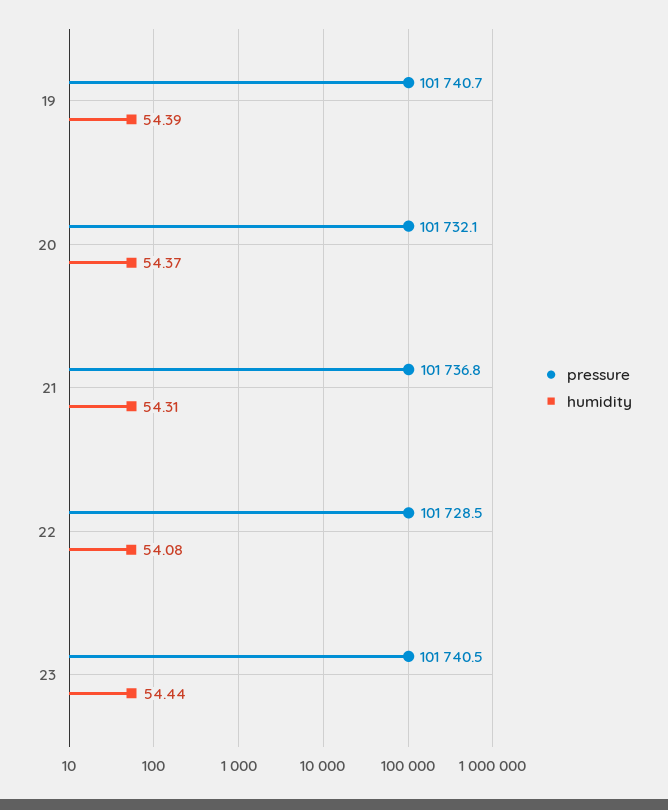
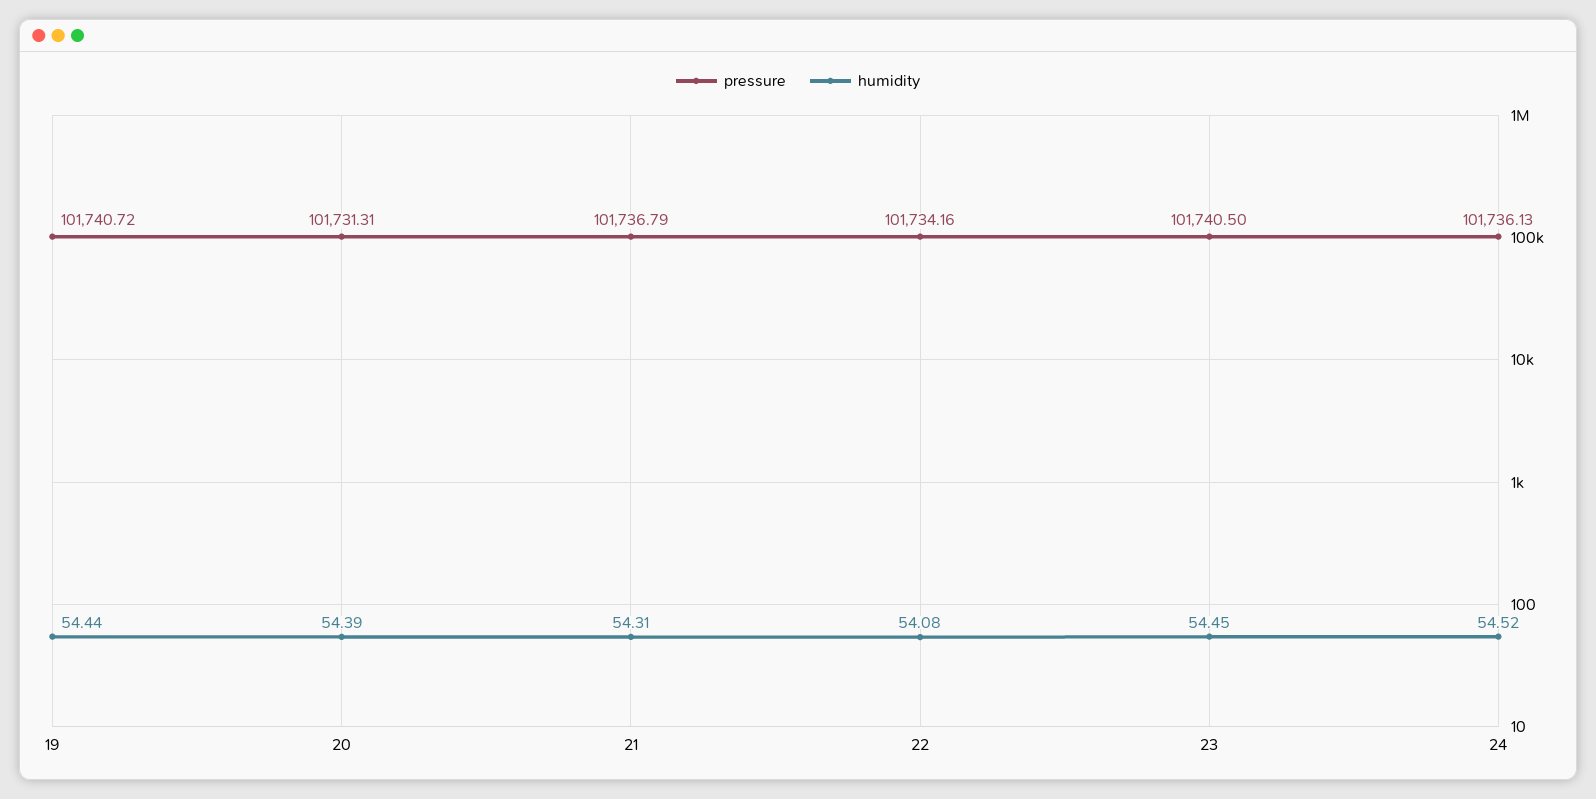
  {
    "pressure": {
      "19": 101740.72,
-     "20": 101732.1,
+     "20": 101731.31,
      "21": 101736.79,
-     "22": 101728.5,
+     "22": 101734.16,
-     "23": 101740.5
+     "23": 101740.5,
+     "24": 101736.13
    },
    "humidity": {
-     "19": 54.39,
+     "19": 54.44,
-     "20": 54.37,
+     "20": 54.39,
      "21": 54.31,
      "22": 54.08,
-     "23": 54.44
+     "23": 54.45,
+     "24": 54.52
    }
  }

